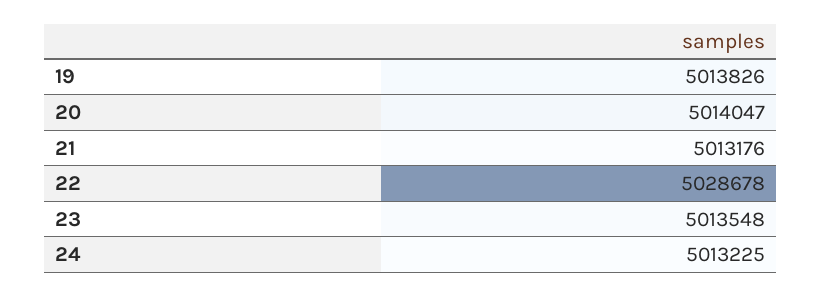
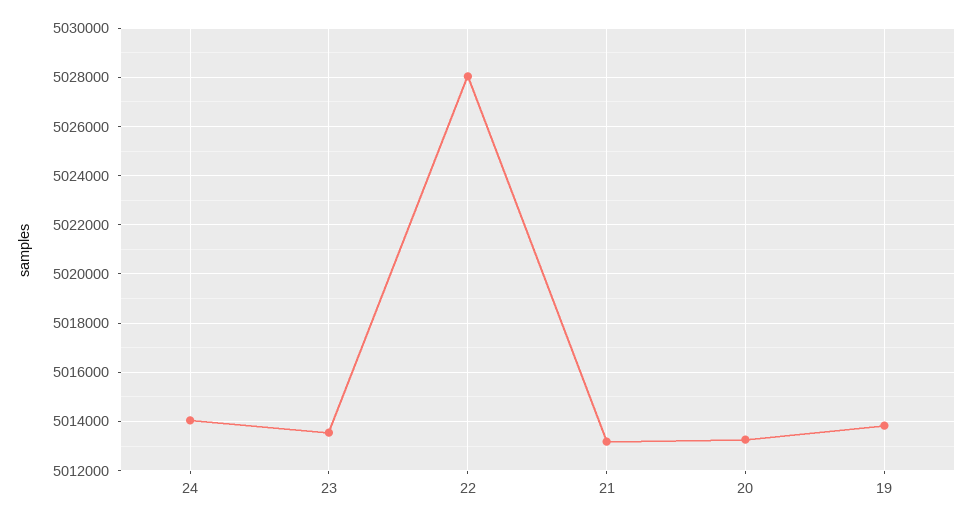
  {
    "19": 5013826,
-   "20": 5014047,
+   "20": 5013250,
    "21": 5013176,
-   "22": 5028678,
+   "22": 5028000,
    "23": 5013548,
-   "24": 5013225
+   "24": 5014000
  }

